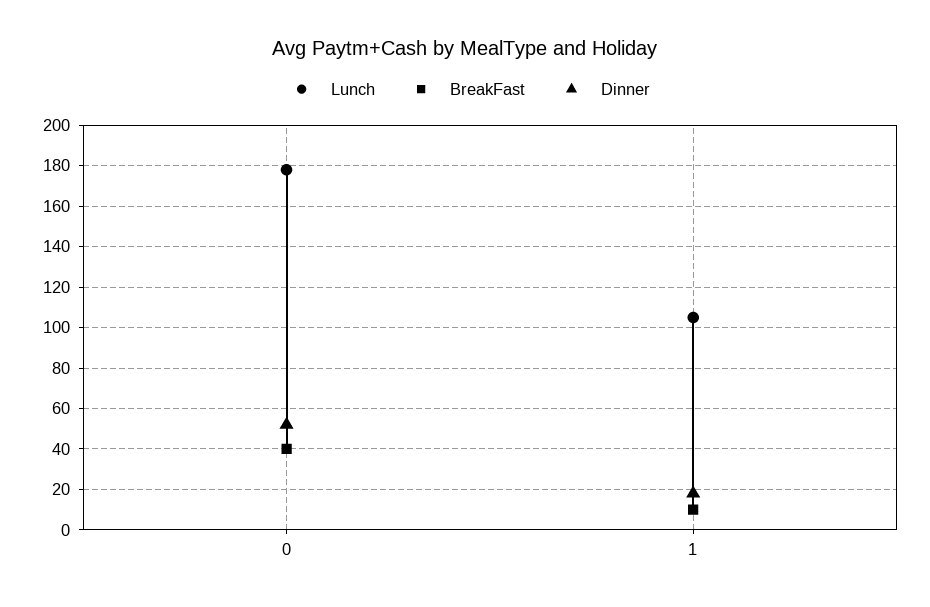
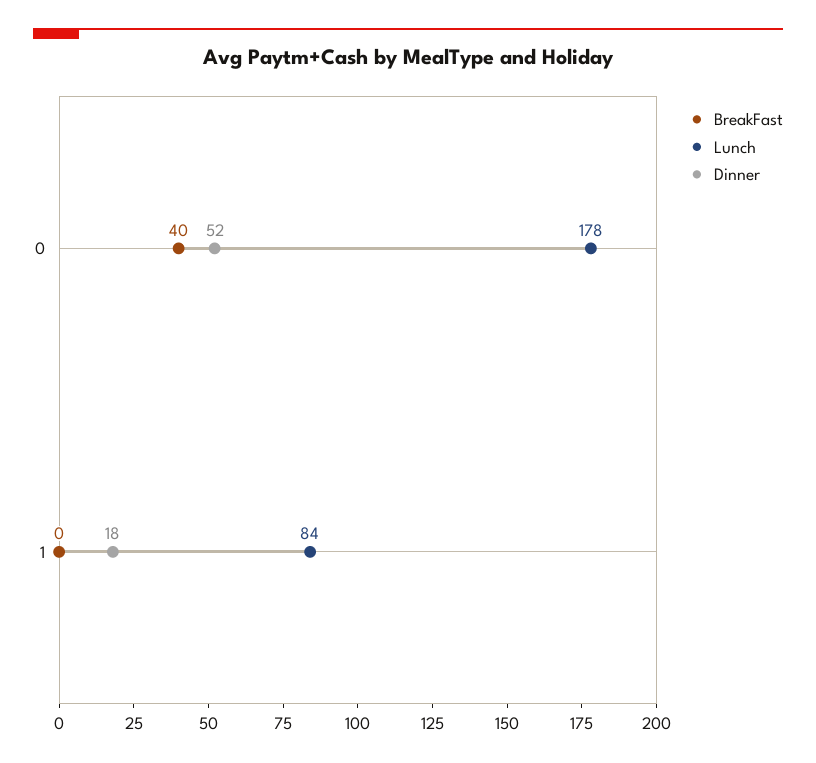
  {
    "Lunch": {
      "0": 178,
-     "1": 105
+     "1": 84
    },
    "BreakFast": {
      "0": 40,
-     "1": 10
+     "1": 0
    },
    "Dinner": {
      "0": 52,
      "1": 18
    }
  }

